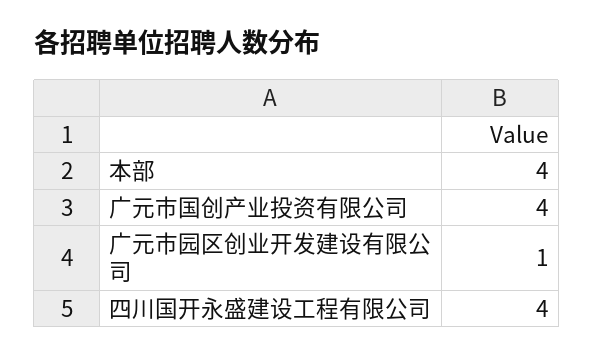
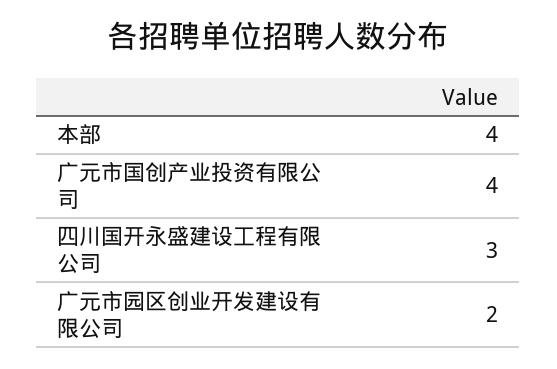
  {
    "本部": 4,
    "广元市国创产业投资有限公司": 4,
-   "广元市园区创业开发建设有限公司": 1,
+   "广元市园区创业开发建设有限公司": 2,
-   "四川国开永盛建设工程有限公司": 4
+   "四川国开永盛建设工程有限公司": 3
  }

